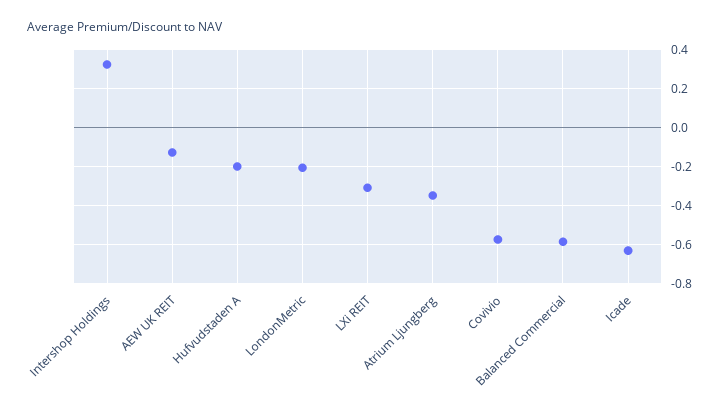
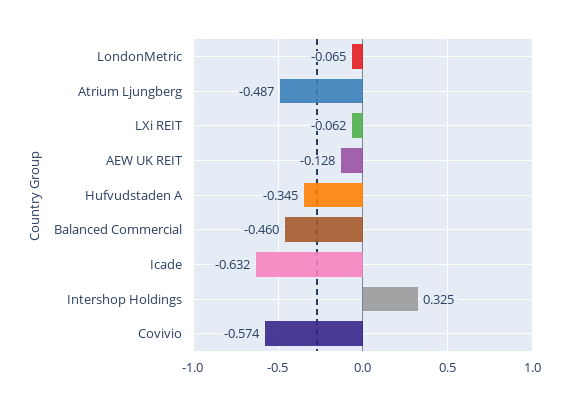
  {
    "Intershop Holdings": 0.325,
    "AEW UK REIT": -0.128,
-   "Hufvudstaden A": -0.2,
+   "Hufvudstaden A": -0.345,
-   "LondonMetric": -0.2,
+   "LondonMetric": -0.065,
-   "LXi REIT": -0.3,
+   "LXi REIT": -0.062,
-   "Atrium Ljungberg": -0.35,
+   "Atrium Ljungberg": -0.487,
    "Covivio": -0.574,
-   "Balanced Commercial": -0.6,
+   "Balanced Commercial": -0.46,
    "Icade": -0.632
  }

